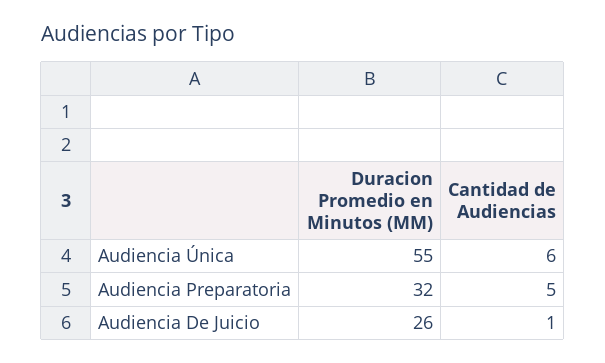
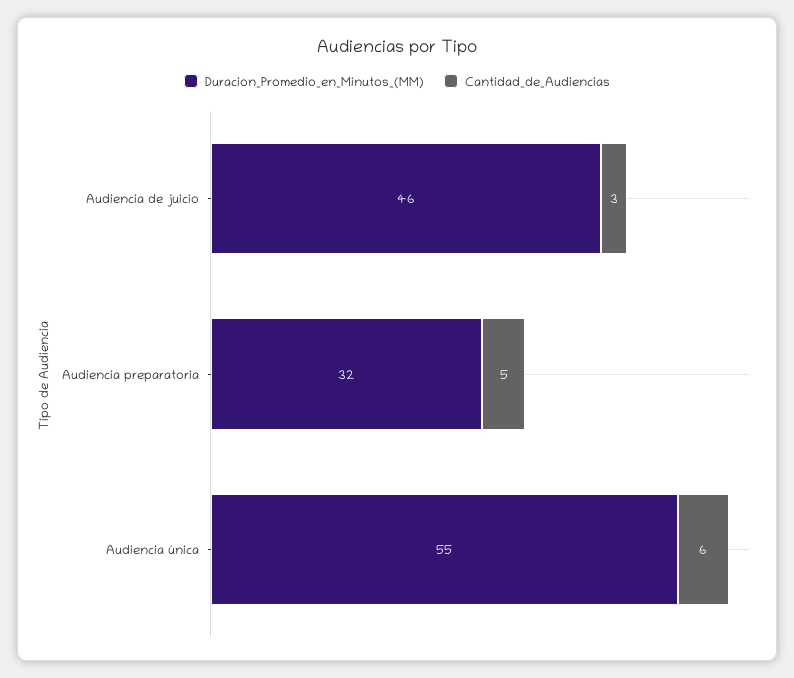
  {
    "Duracion Promedio en Minutos (MM)": {
      "Audiencia Única": 55,
      "Audiencia Preparatoria": 32,
-     "Audiencia De Juicio": 26
+     "Audiencia De Juicio": 46
    },
    "Cantidad de Audiencias": {
      "Audiencia Única": 6,
      "Audiencia Preparatoria": 5,
-     "Audiencia De Juicio": 1
+     "Audiencia De Juicio": 3
    }
  }

